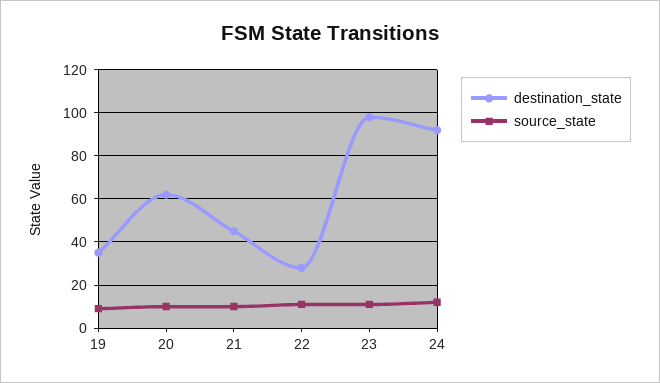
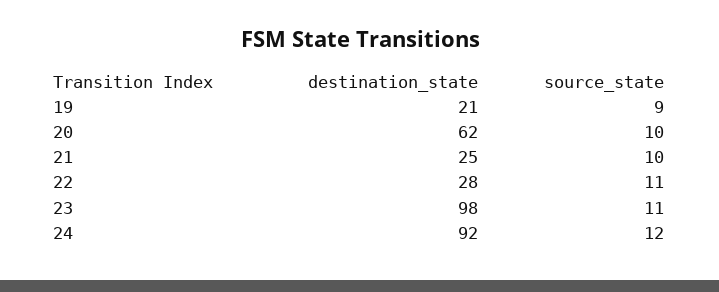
  {
    "destination_state": {
-     "19": 35,
+     "19": 21,
      "20": 62,
-     "21": 45,
+     "21": 25,
      "22": 28,
      "23": 98,
      "24": 92
    },
    "source_state": {
      "19": 9,
      "20": 10,
      "21": 10,
      "22": 11,
      "23": 11,
      "24": 12
    }
  }

